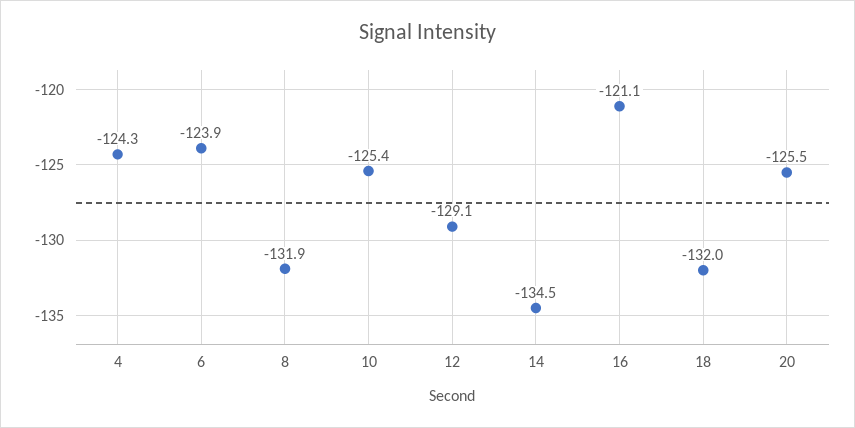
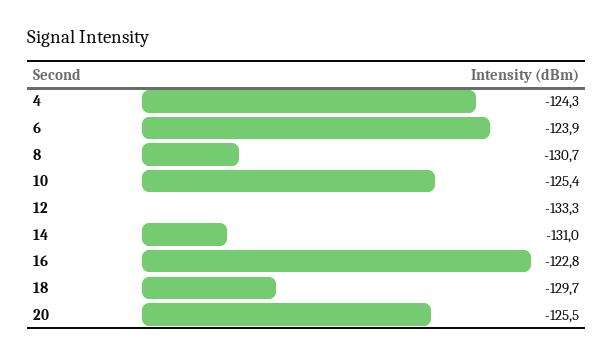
  {
    "4": -124.3,
    "6": -123.9,
-   "8": -131.9,
+   "8": -130.7,
    "10": -125.4,
-   "12": -129.1,
+   "12": -133.3,
-   "14": -134.5,
+   "14": -131,
-   "16": -121.1,
+   "16": -122.8,
-   "18": -132,
+   "18": -129.7,
    "20": -125.5
  }

